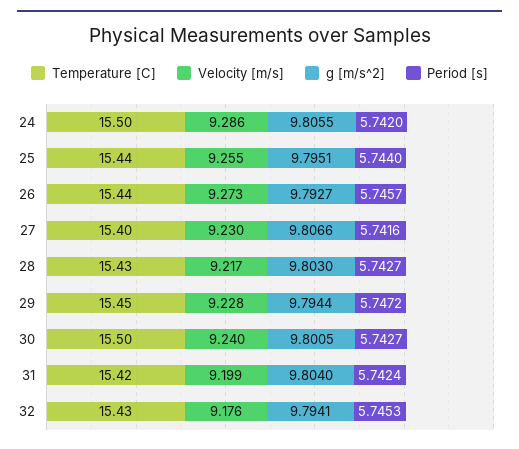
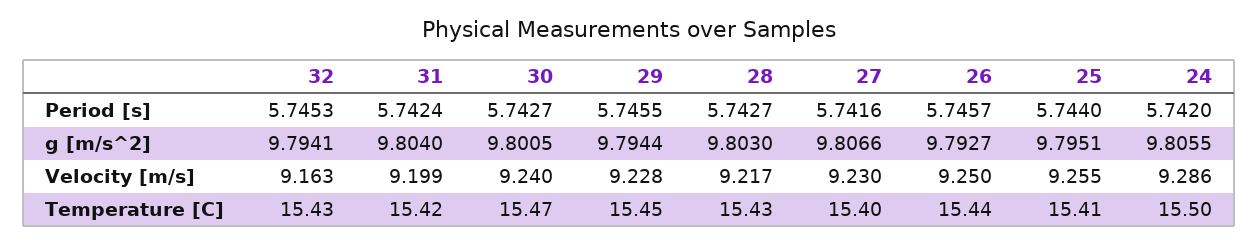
  {
    "Temperature [C]": {
      "24": 15.5,
-     "25": 15.44,
+     "25": 15.41,
      "26": 15.44,
      "27": 15.4,
      "28": 15.43,
      "29": 15.45,
-     "30": 15.5,
+     "30": 15.47,
      "31": 15.42,
      "32": 15.43
    },
    "Velocity [m/s]": {
      "24": 9.286,
      "25": 9.255,
-     "26": 9.273,
+     "26": 9.25,
      "27": 9.23,
      "28": 9.217,
      "29": 9.228,
      "30": 9.24,
      "31": 9.199,
-     "32": 9.176
+     "32": 9.163
    },
    "g [m/s^2]": {
      "24": 9.8055,
      "25": 9.7951,
      "26": 9.7927,
      "27": 9.8066,
      "28": 9.803,
      "29": 9.7944,
      "30": 9.8005,
      "31": 9.804,
      "32": 9.7941
    },
    "Period [s]": {
      "24": 5.742,
      "25": 5.744,
      "26": 5.7457,
      "27": 5.7416,
      "28": 5.7427,
-     "29": 5.7472,
+     "29": 5.7455,
      "30": 5.7427,
      "31": 5.7424,
      "32": 5.7453
    }
  }

